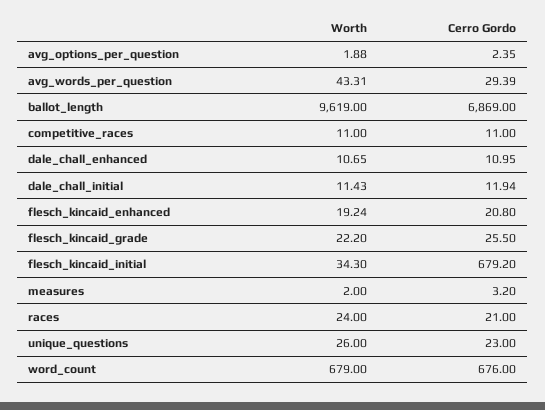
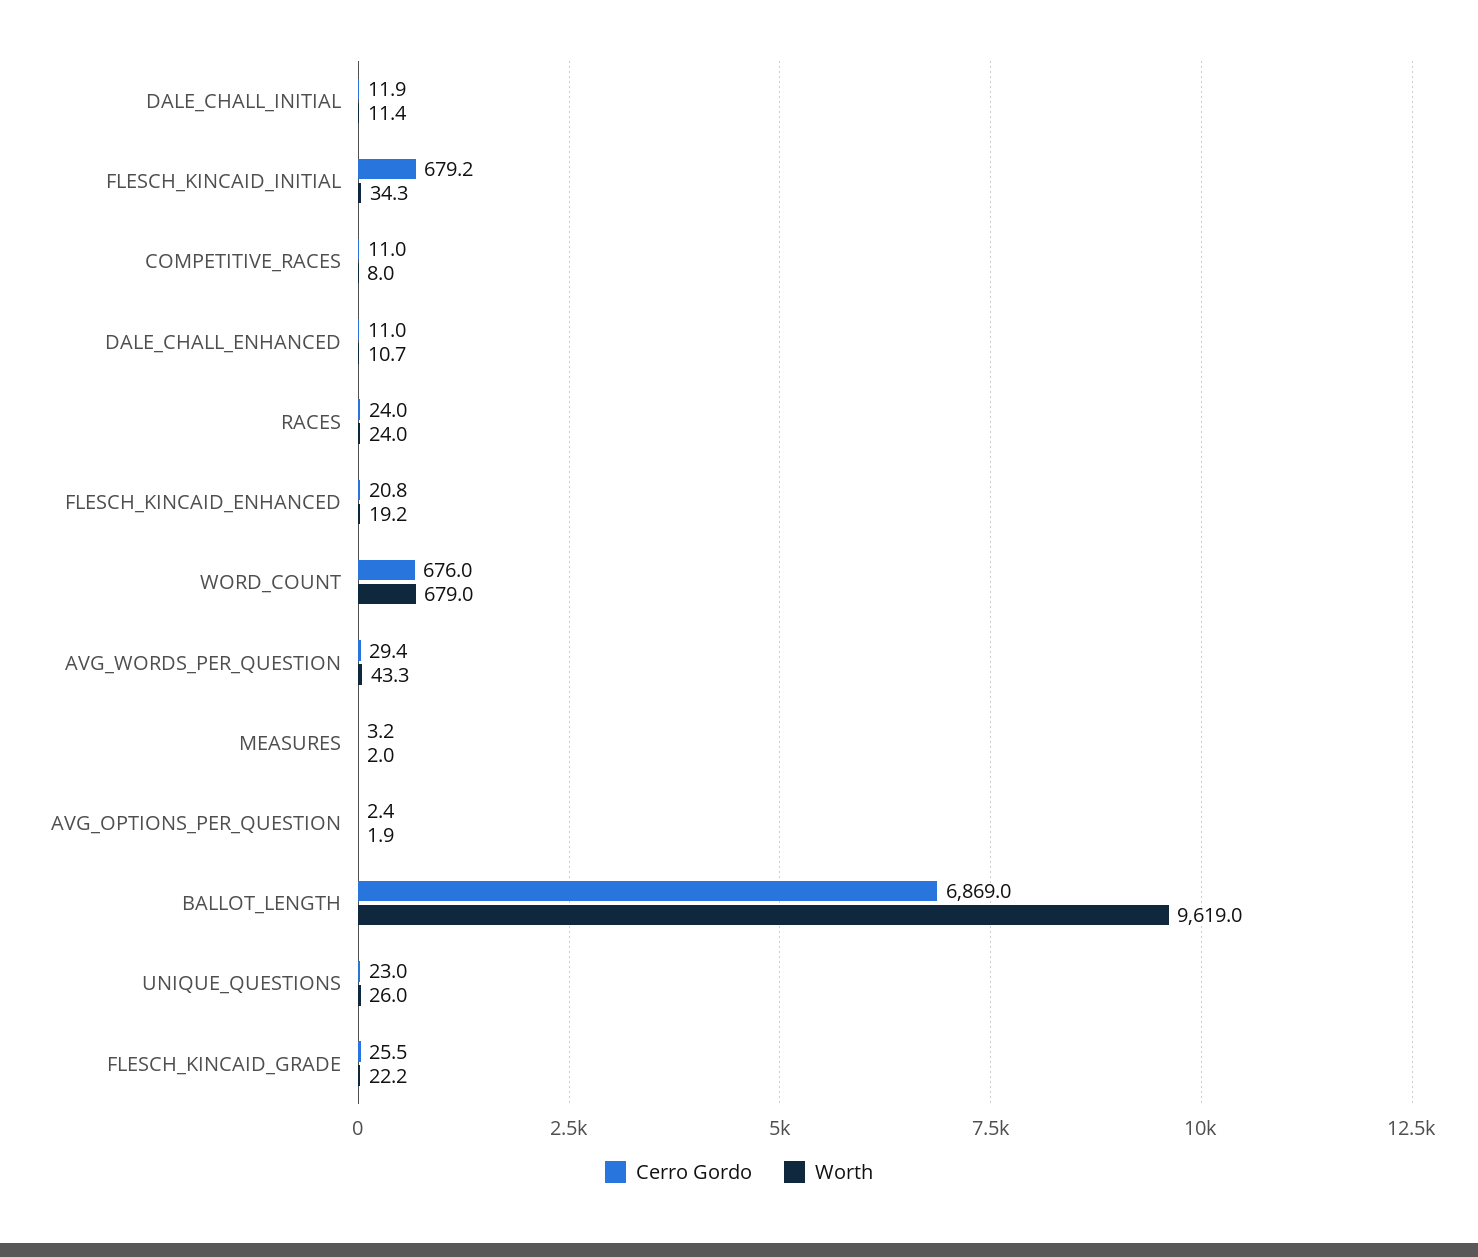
  {
    "Worth": {
      "avg_options_per_question": 1.88,
      "avg_words_per_question": 43.31,
      "ballot_length": 9619,
-     "competitive_races": 11,
+     "competitive_races": 8,
      "dale_chall_enhanced": 10.65,
      "dale_chall_initial": 11.43,
      "flesch_kincaid_enhanced": 19.24,
      "flesch_kincaid_grade": 22.2,
      "flesch_kincaid_initial": 34.3,
      "measures": 2,
      "races": 24,
      "unique_questions": 26,
      "word_count": 679
    },
    "Cerro Gordo": {
      "avg_options_per_question": 2.35,
      "avg_words_per_question": 29.39,
      "ballot_length": 6869,
      "competitive_races": 11,
      "dale_chall_enhanced": 10.95,
      "dale_chall_initial": 11.94,
      "flesch_kincaid_enhanced": 20.8,
      "flesch_kincaid_grade": 25.5,
      "flesch_kincaid_initial": 679.2,
      "measures": 3.2,
-     "races": 21,
+     "races": 24,
      "unique_questions": 23,
      "word_count": 676
    }
  }

